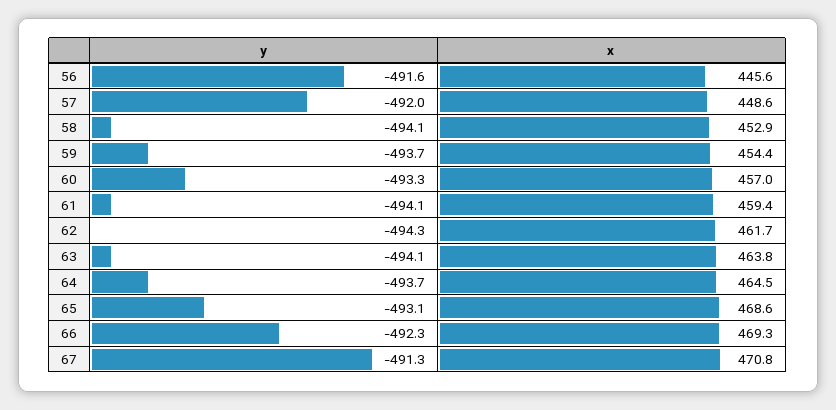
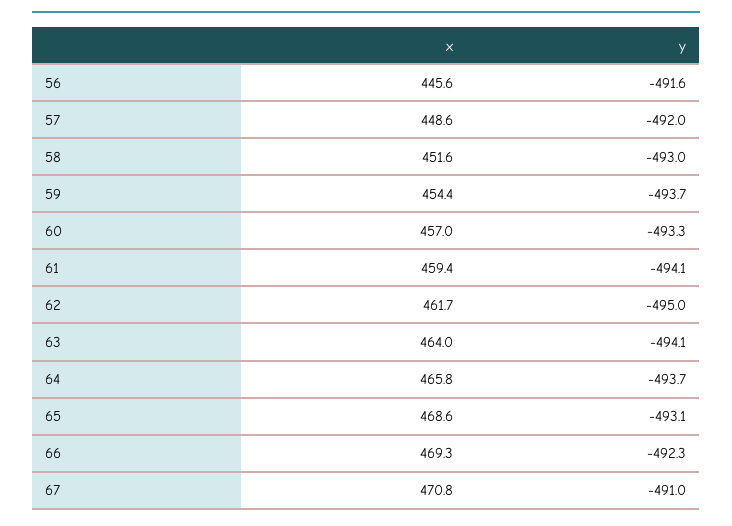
  {
    "y": {
      "56": -491.6,
      "57": -492,
-     "58": -494.1,
+     "58": -493,
      "59": -493.7,
      "60": -493.3,
      "61": -494.1,
-     "62": -494.3,
+     "62": -495,
      "63": -494.1,
      "64": -493.7,
      "65": -493.1,
      "66": -492.3,
-     "67": -491.3
+     "67": -491
    },
    "x": {
      "56": 445.6,
      "57": 448.6,
-     "58": 452.9,
+     "58": 451.6,
      "59": 454.4,
      "60": 457,
      "61": 459.4,
      "62": 461.7,
-     "63": 463.8,
+     "63": 464,
-     "64": 464.5,
+     "64": 465.8,
      "65": 468.6,
      "66": 469.3,
      "67": 470.8
    }
  }

